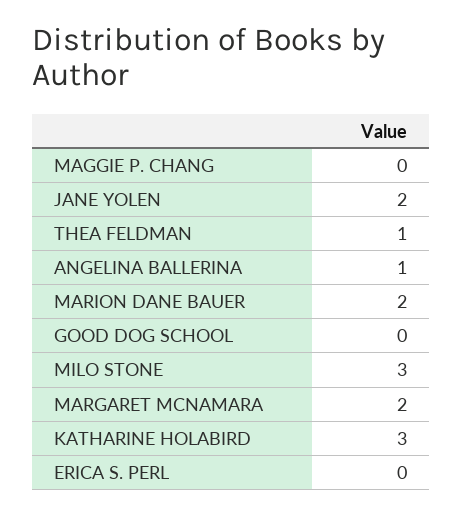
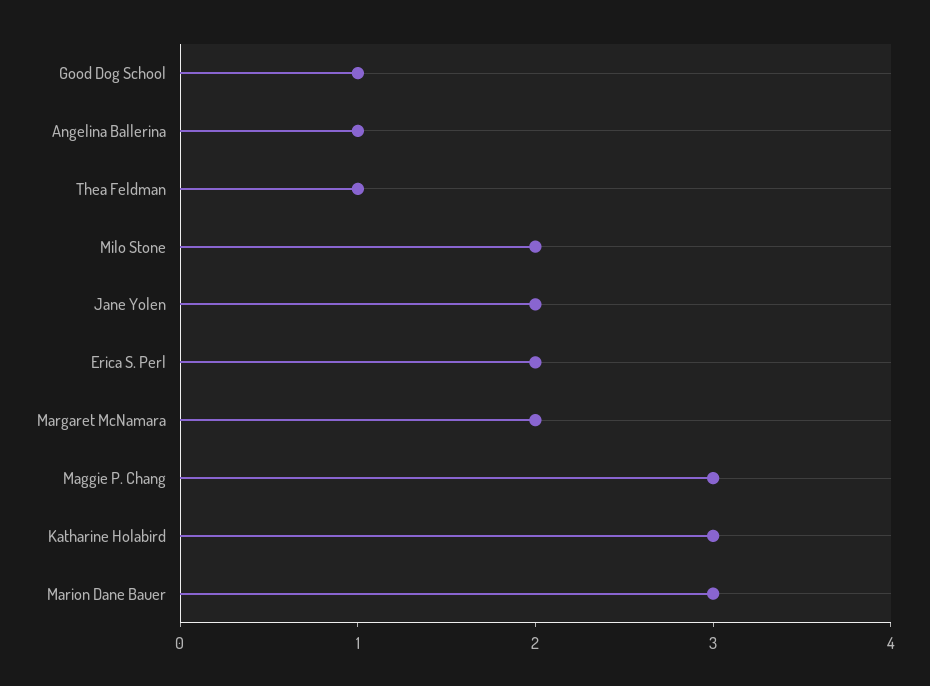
  {
-   "MAGGIE P. CHANG": 0,
+   "MAGGIE P. CHANG": 3,
    "JANE YOLEN": 2,
    "THEA FELDMAN": 1,
    "ANGELINA BALLERINA": 1,
-   "MARION DANE BAUER": 2,
+   "MARION DANE BAUER": 3,
-   "GOOD DOG SCHOOL": 0,
+   "GOOD DOG SCHOOL": 1,
-   "MILO STONE": 3,
+   "MILO STONE": 2,
    "MARGARET MCNAMARA": 2,
    "KATHARINE HOLABIRD": 3,
-   "ERICA S. PERL": 0
+   "ERICA S. PERL": 2
  }

